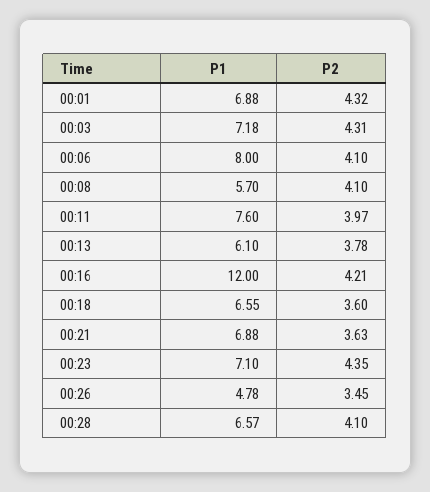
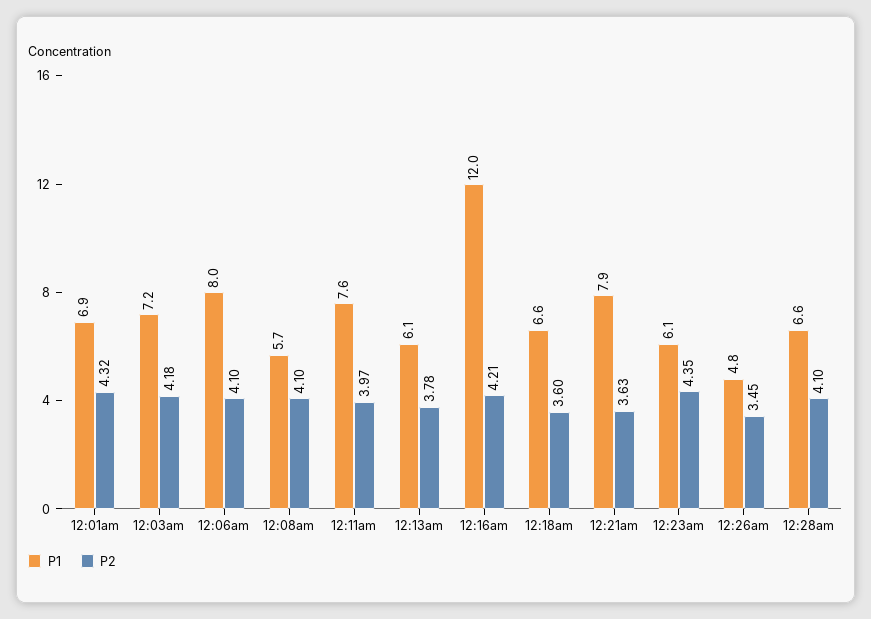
  {
    "P1": {
      "00:01": 6.88,
      "00:03": 7.18,
      "00:06": 8,
      "00:08": 5.7,
      "00:11": 7.6,
      "00:13": 6.1,
      "00:16": 12,
      "00:18": 6.55,
-     "00:21": 6.88,
+     "00:21": 7.9,
-     "00:23": 7.1,
+     "00:23": 6.1,
      "00:26": 4.78,
      "00:28": 6.57
    },
    "P2": {
      "00:01": 4.32,
-     "00:03": 4.31,
+     "00:03": 4.18,
      "00:06": 4.1,
      "00:08": 4.1,
      "00:11": 3.97,
      "00:13": 3.78,
      "00:16": 4.21,
      "00:18": 3.6,
      "00:21": 3.63,
      "00:23": 4.35,
      "00:26": 3.45,
      "00:28": 4.1
    }
  }

